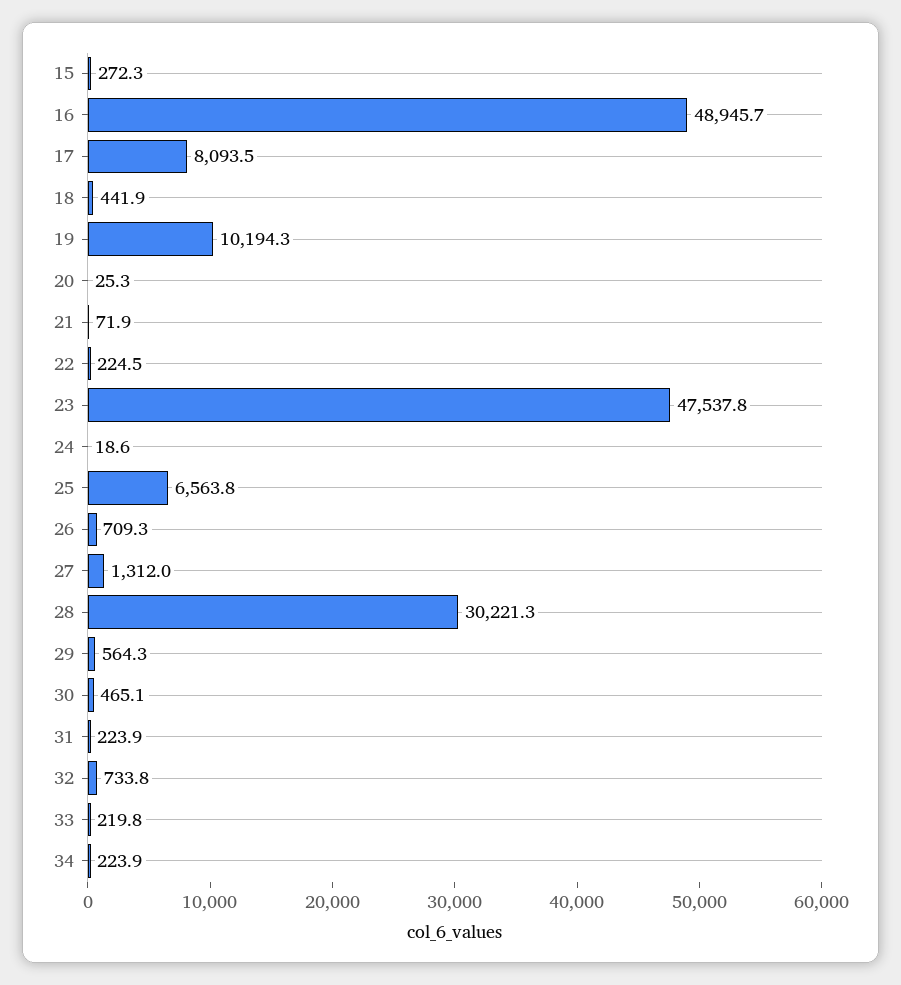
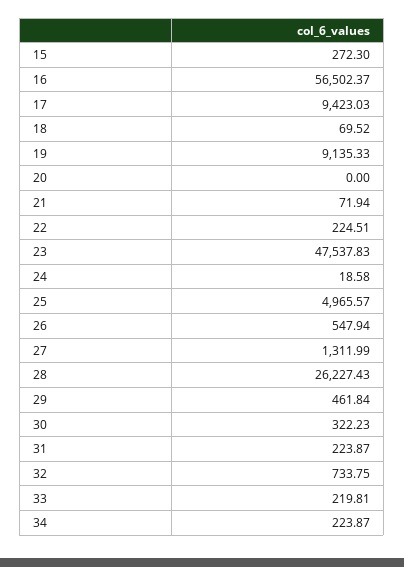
  {
    "15": 272.3,
-   "16": 48945.7,
+   "16": 56502.37,
-   "17": 8093.5,
+   "17": 9423.03,
-   "18": 441.9,
+   "18": 69.52,
-   "19": 10194.3,
+   "19": 9135.33,
-   "20": 25.3,
+   "20": 0,
    "21": 71.94,
    "22": 224.51,
    "23": 47537.83,
    "24": 18.58,
-   "25": 6563.8,
+   "25": 4965.57,
-   "26": 709.3,
+   "26": 547.94,
    "27": 1311.99,
-   "28": 30221.3,
+   "28": 26227.43,
-   "29": 564.3,
+   "29": 461.84,
-   "30": 465.1,
+   "30": 322.23,
    "31": 223.87,
    "32": 733.75,
    "33": 219.81,
    "34": 223.87
  }

